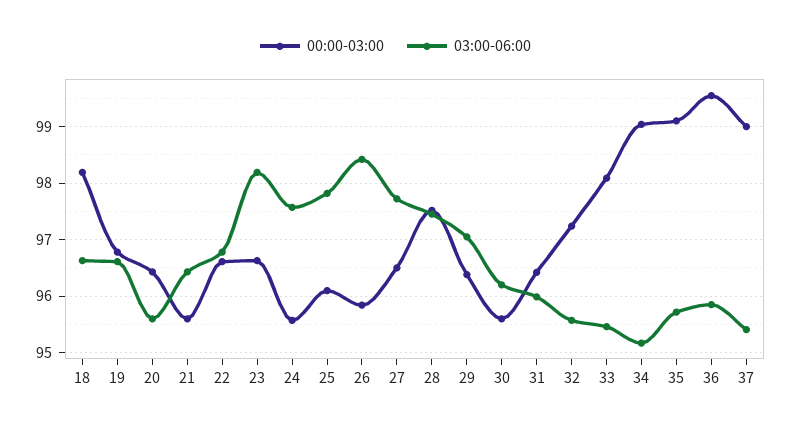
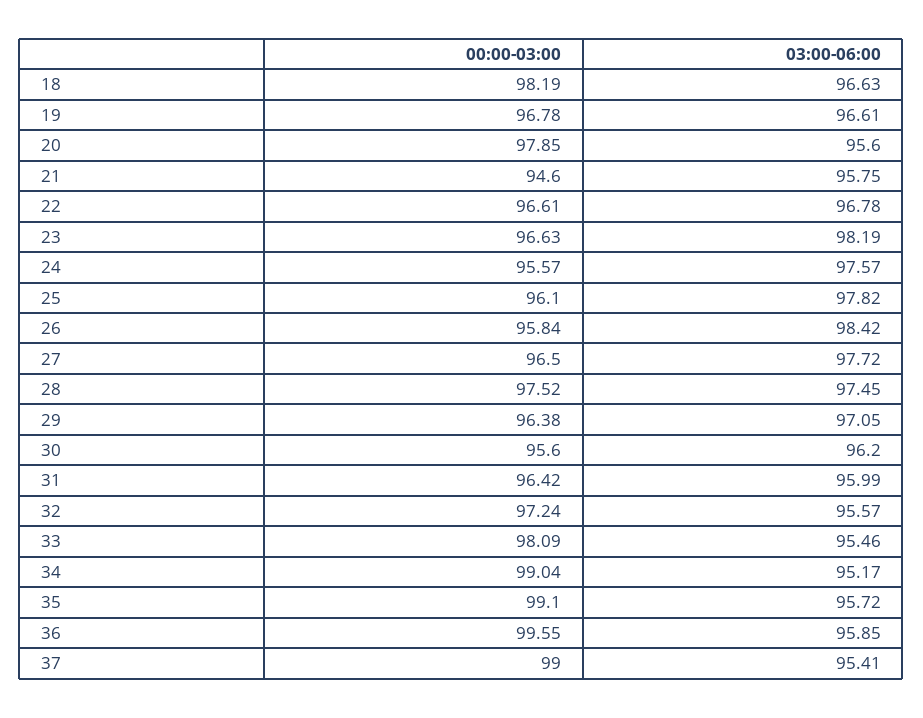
  {
    "00:00-03:00": {
      "18": 98.19,
      "19": 96.78,
-     "20": 96.4,
+     "20": 97.85,
-     "21": 95.6,
+     "21": 94.6,
      "22": 96.61,
      "23": 96.63,
      "24": 95.57,
      "25": 96.1,
      "26": 95.84,
      "27": 96.5,
      "28": 97.52,
      "29": 96.38,
      "30": 95.6,
      "31": 96.42,
      "32": 97.24,
      "33": 98.09,
      "34": 99.04,
      "35": 99.1,
      "36": 99.55,
      "37": 99
    },
    "03:00-06:00": {
      "18": 96.63,
      "19": 96.61,
      "20": 95.6,
-     "21": 96.4,
+     "21": 95.75,
      "22": 96.78,
      "23": 98.19,
      "24": 97.57,
      "25": 97.82,
      "26": 98.42,
      "27": 97.72,
      "28": 97.45,
      "29": 97.05,
      "30": 96.2,
      "31": 95.99,
      "32": 95.57,
      "33": 95.46,
      "34": 95.17,
      "35": 95.72,
      "36": 95.85,
      "37": 95.41
    }
  }

